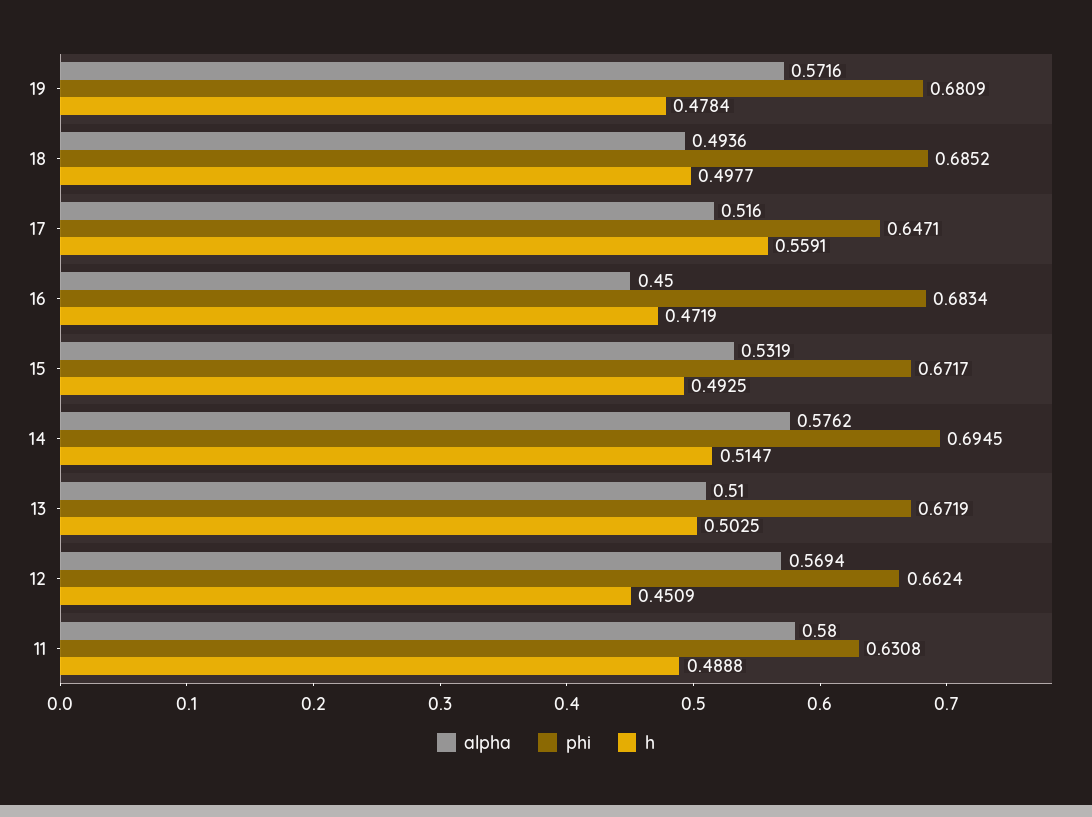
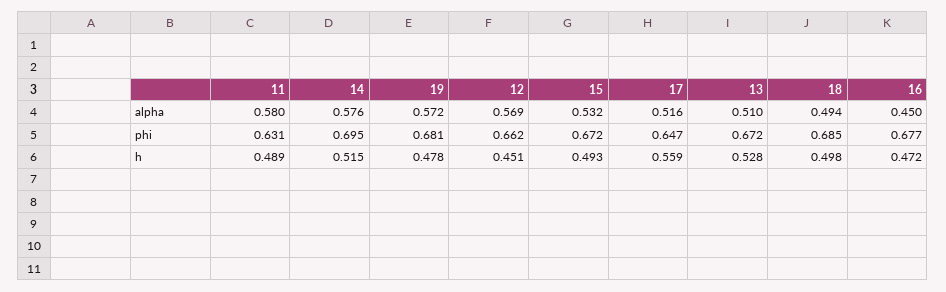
  {
    "alpha": {
      "19": 0.5716,
      "18": 0.4936,
      "17": 0.516,
      "16": 0.45,
      "15": 0.5319,
      "14": 0.5762,
      "13": 0.51,
      "12": 0.5694,
      "11": 0.58
    },
    "phi": {
      "19": 0.6809,
      "18": 0.6852,
      "17": 0.6471,
-     "16": 0.6834,
+     "16": 0.677,
      "15": 0.6717,
      "14": 0.6945,
      "13": 0.6719,
      "12": 0.6624,
      "11": 0.6308
    },
    "h": {
      "19": 0.4784,
      "18": 0.4977,
      "17": 0.5591,
      "16": 0.4719,
      "15": 0.4925,
      "14": 0.5147,
-     "13": 0.5025,
+     "13": 0.528,
      "12": 0.4509,
      "11": 0.4888
    }
  }

